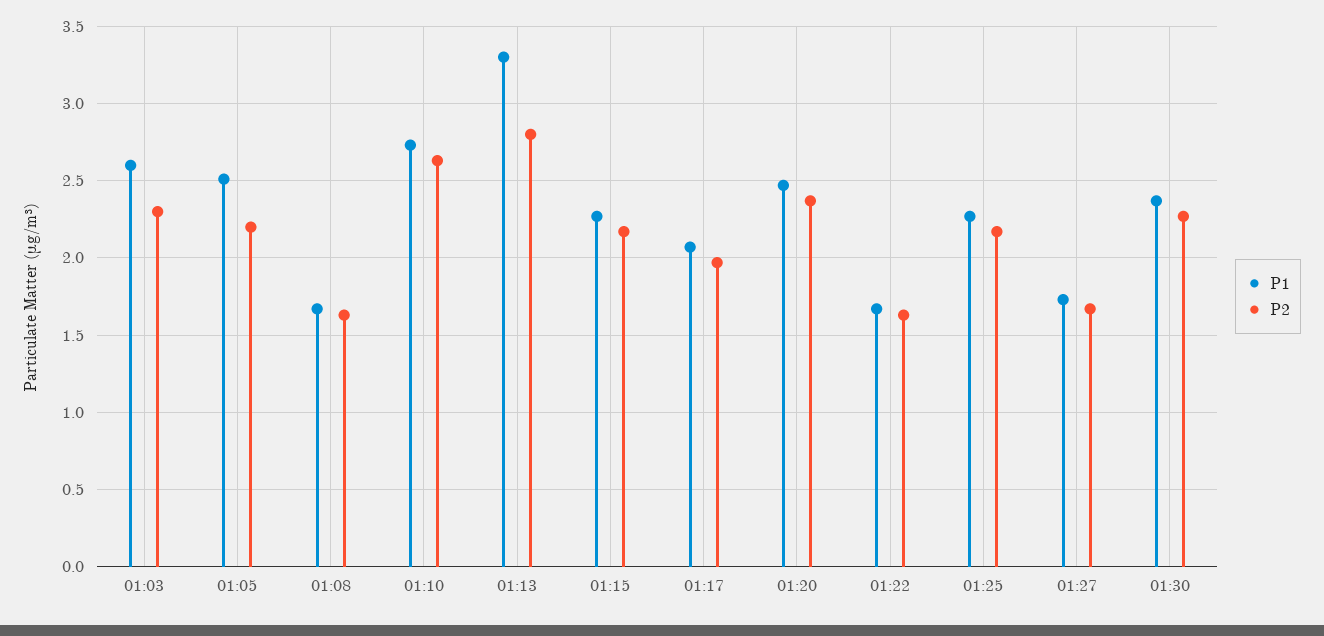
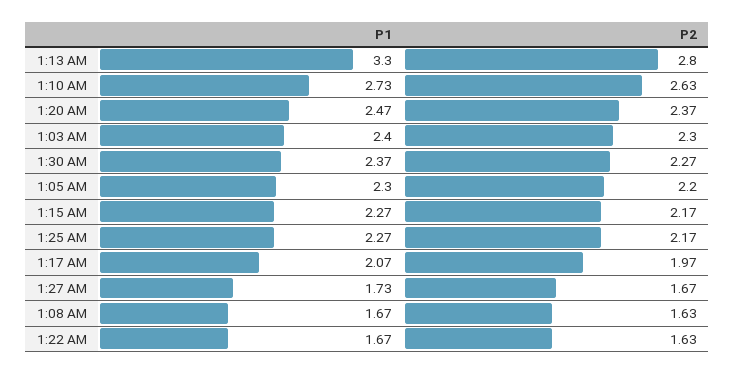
  {
    "P1": {
-     "01:03": 2.6,
+     "01:03": 2.4,
-     "01:05": 2.5,
+     "01:05": 2.3,
      "01:08": 1.67,
      "01:10": 2.73,
      "01:13": 3.3,
      "01:15": 2.27,
      "01:17": 2.07,
      "01:20": 2.47,
      "01:22": 1.67,
      "01:25": 2.27,
      "01:27": 1.73,
      "01:30": 2.37
    },
    "P2": {
      "01:03": 2.3,
      "01:05": 2.2,
      "01:08": 1.63,
      "01:10": 2.63,
      "01:13": 2.8,
      "01:15": 2.17,
      "01:17": 1.97,
      "01:20": 2.37,
      "01:22": 1.63,
      "01:25": 2.17,
      "01:27": 1.67,
      "01:30": 2.27
    }
  }

